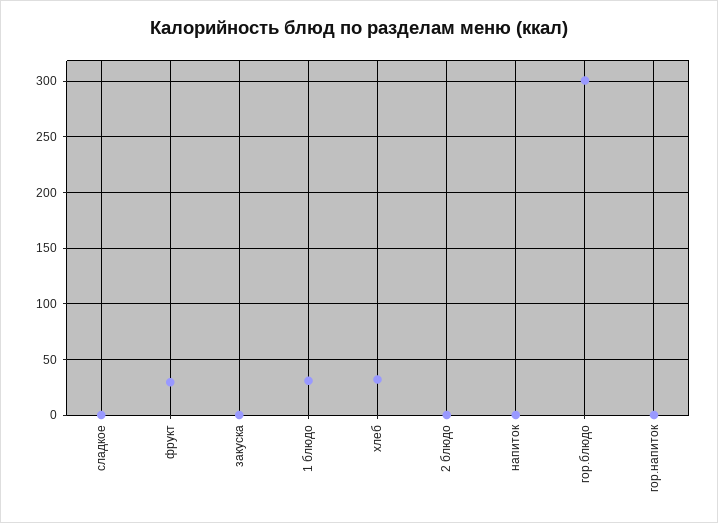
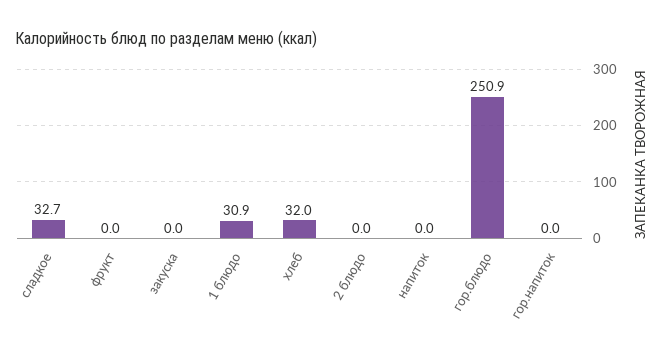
  {
-   "сладкое": 0,
+   "сладкое": 32.7,
-   "фрукт": 30,
+   "фрукт": 0,
    "закуска": 0,
    "1 блюдо": 30.9,
    "хлеб": 32,
    "2 блюдо": 0,
    "напиток": 0,
-   "гор.блюдо": 300,
+   "гор.блюдо": 250.9,
    "гор.напиток": 0
  }

